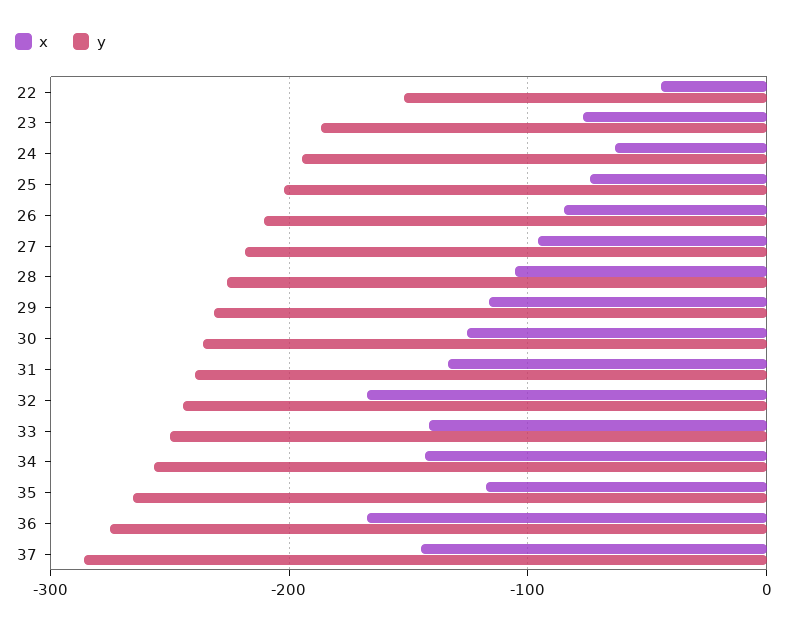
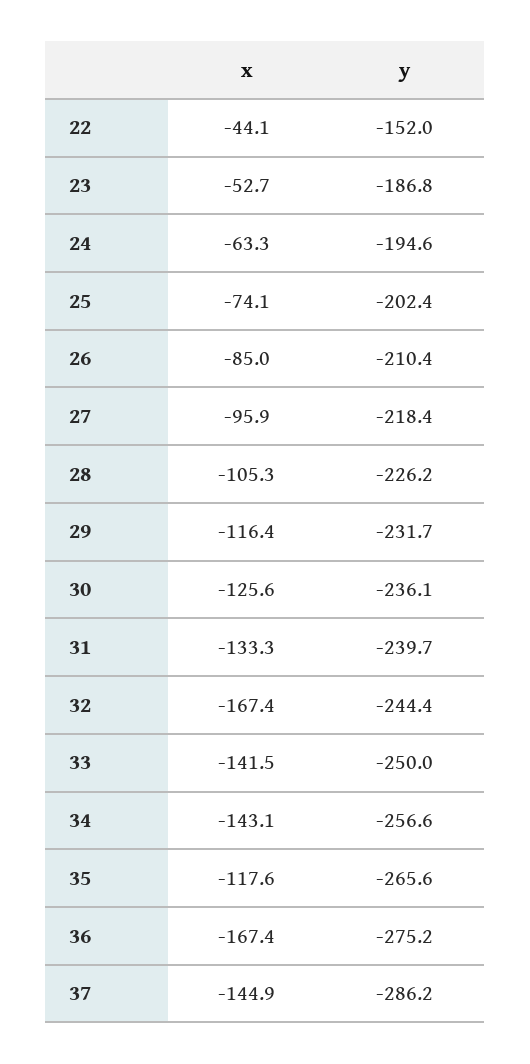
  {
    "x": {
      "22": -44.1,
-     "23": -80,
+     "23": -52.7,
      "24": -63.3,
      "25": -74.1,
      "26": -85,
      "27": -95.9,
      "28": -105.3,
      "29": -116.4,
      "30": -125.6,
      "31": -133.3,
      "32": -167.4,
      "33": -141.5,
      "34": -143.1,
      "35": -117.6,
      "36": -167.4,
      "37": -144.9
    },
    "y": {
      "22": -152,
      "23": -186.8,
      "24": -194.6,
      "25": -202.4,
      "26": -210.4,
      "27": -218.4,
      "28": -226.2,
      "29": -231.7,
      "30": -236.1,
      "31": -239.7,
      "32": -244.4,
      "33": -250,
      "34": -256.6,
      "35": -265.6,
      "36": -275.2,
      "37": -286.2
    }
  }

